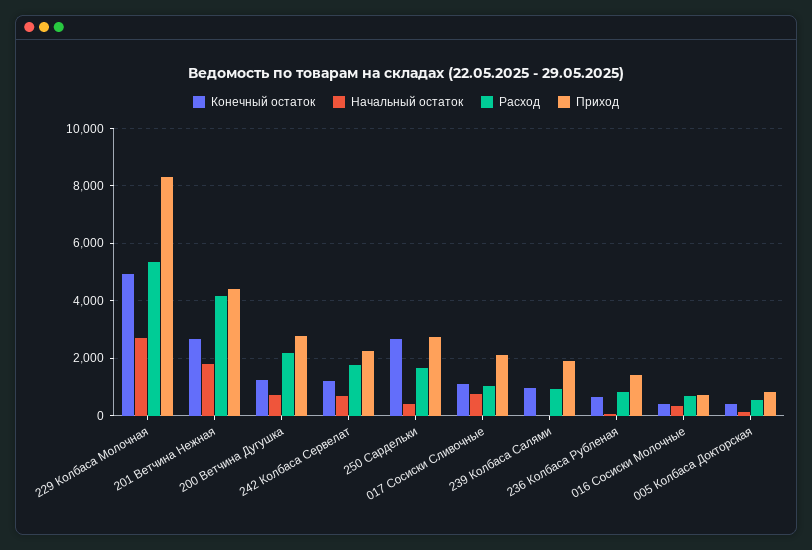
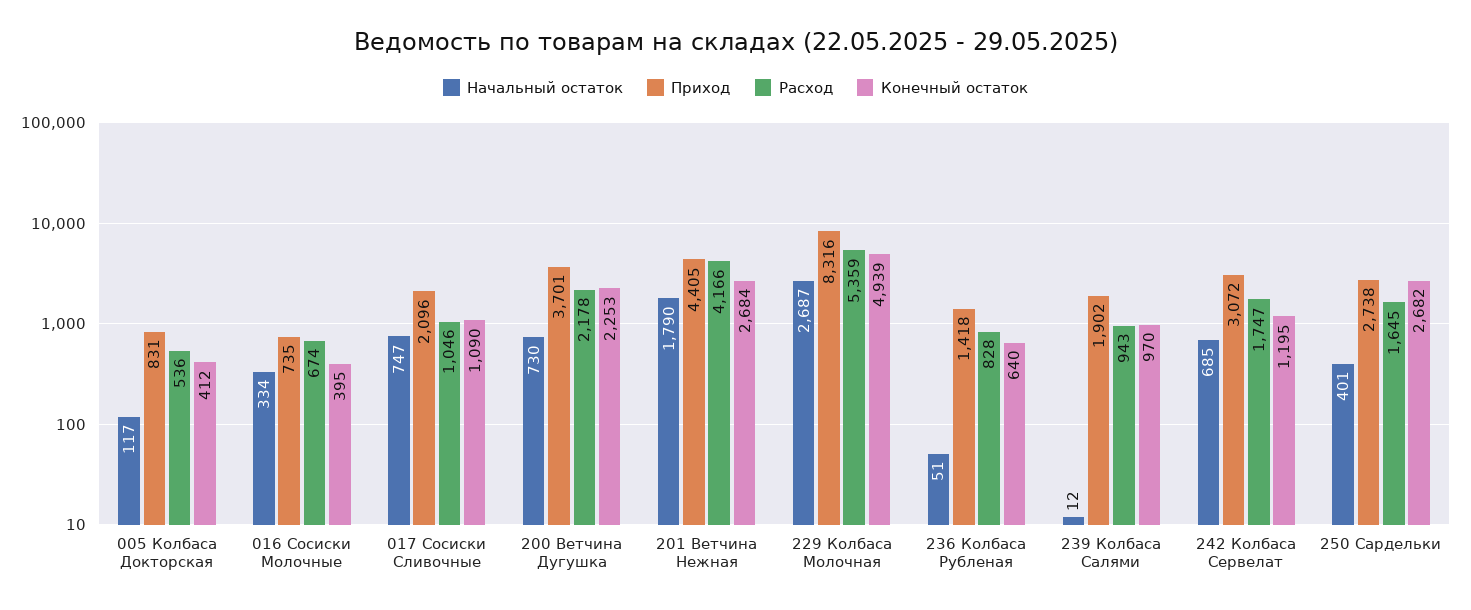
  {
    "Конечный остаток": {
      "229 Колбаса Молочная": 4939,
      "201 Ветчина Нежная": 2684,
-     "200 Ветчина Дугушка": 1250,
+     "200 Ветчина Дугушка": 2253,
      "242 Колбаса Сервелат": 1195,
      "250 Сардельки": 2682,
      "017 Сосиски Сливочные": 1090,
      "239 Колбаса Салями": 970,
      "236 Колбаса Рубленая": 640,
      "016 Сосиски Молочные": 395,
      "005 Колбаса Докторская": 412
    },
    "Начальный остаток": {
      "229 Колбаса Молочная": 2687,
      "201 Ветчина Нежная": 1790,
      "200 Ветчина Дугушка": 730,
      "242 Колбаса Сервелат": 685,
      "250 Сардельки": 401,
      "017 Сосиски Сливочные": 747,
      "239 Колбаса Салями": 12,
      "236 Колбаса Рубленая": 51,
      "016 Сосиски Молочные": 334,
      "005 Колбаса Докторская": 117
    },
    "Расход": {
      "229 Колбаса Молочная": 5359,
      "201 Ветчина Нежная": 4166,
      "200 Ветчина Дугушка": 2178,
      "242 Колбаса Сервелат": 1747,
      "250 Сардельки": 1645,
      "017 Сосиски Сливочные": 1046,
      "239 Колбаса Салями": 943,
      "236 Колбаса Рубленая": 828,
      "016 Сосиски Молочные": 674,
      "005 Колбаса Докторская": 536
    },
    "Приход": {
      "229 Колбаса Молочная": 8316,
      "201 Ветчина Нежная": 4405,
-     "200 Ветчина Дугушка": 2750,
+     "200 Ветчина Дугушка": 3701,
-     "242 Колбаса Сервелат": 2250,
+     "242 Колбаса Сервелат": 3072,
      "250 Сардельки": 2738,
      "017 Сосиски Сливочные": 2096,
      "239 Колбаса Салями": 1902,
      "236 Колбаса Рубленая": 1418,
      "016 Сосиски Молочные": 735,
      "005 Колбаса Докторская": 831
    }
  }

